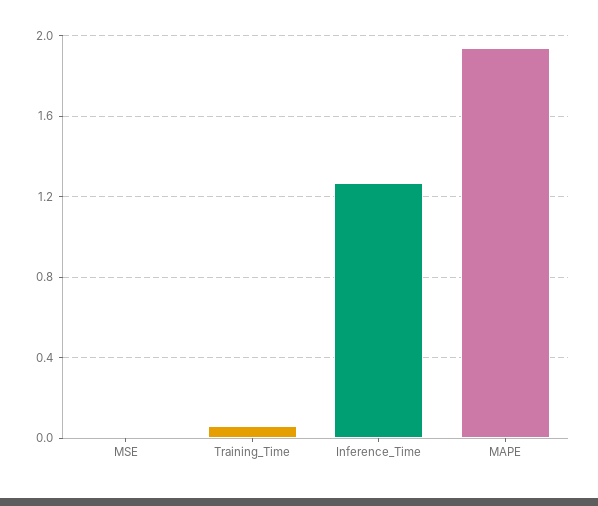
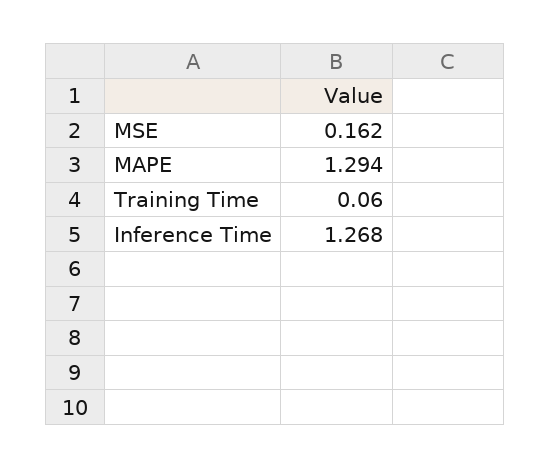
  {
-   "MSE": 0,
+   "MSE": 0.162,
    "Training_Time": 0.06,
    "Inference_Time": 1.268,
-   "MAPE": 1.95
+   "MAPE": 1.294
  }

